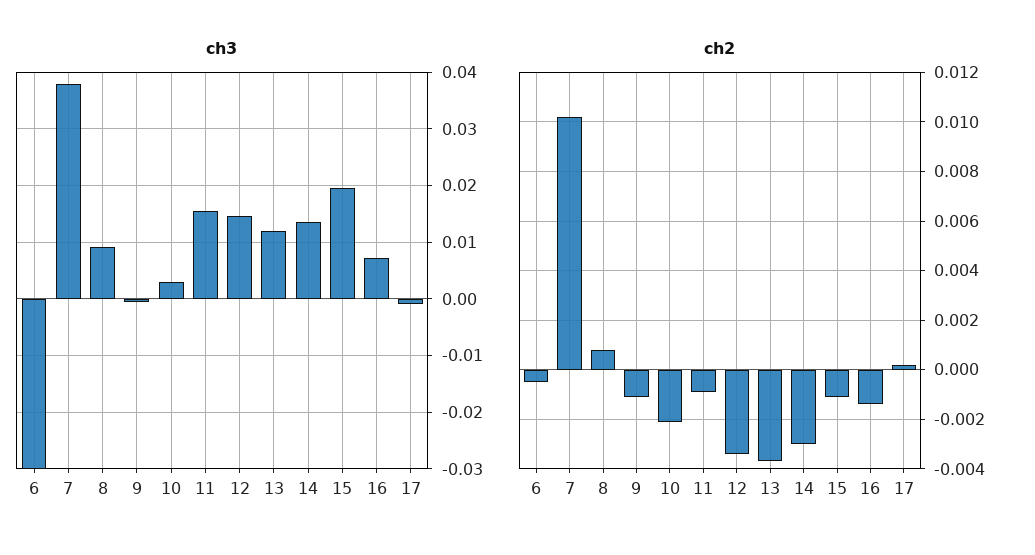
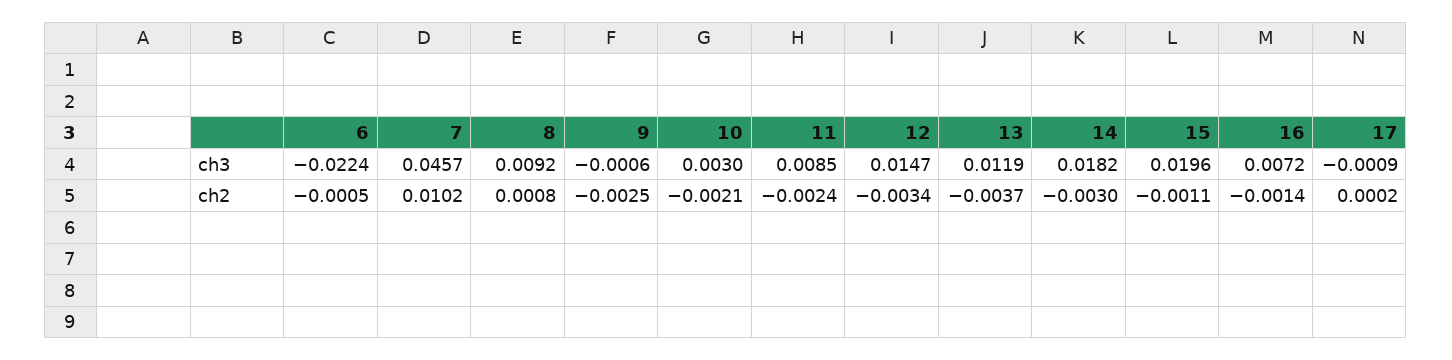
  {
    "ch3": {
-     "6": -0.03,
+     "6": -0.0224,
-     "7": 0.038,
+     "7": 0.0457,
      "8": 0.0092,
      "9": -0.0006,
      "10": 0.003,
-     "11": 0.016,
+     "11": 0.0085,
      "12": 0.0147,
      "13": 0.0119,
-     "14": 0.014,
+     "14": 0.0182,
      "15": 0.0196,
      "16": 0.0072,
      "17": -0.0009
    },
    "ch2": {
      "6": -0.0005,
      "7": 0.0102,
      "8": 0.0008,
-     "9": -0.001,
+     "9": -0.0025,
      "10": -0.0021,
-     "11": -0.001,
+     "11": -0.0024,
      "12": -0.0034,
      "13": -0.0037,
      "14": -0.003,
      "15": -0.0011,
      "16": -0.0014,
      "17": 0.0002
    }
  }

